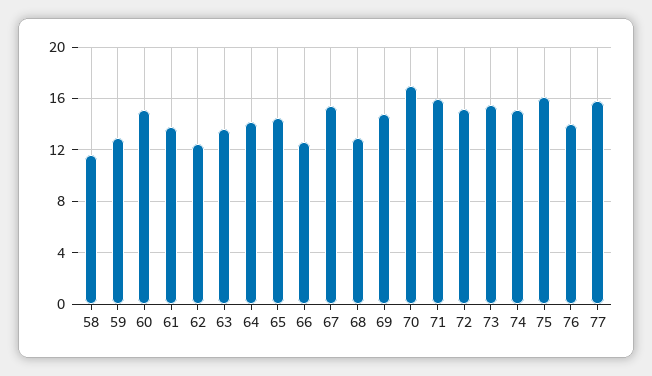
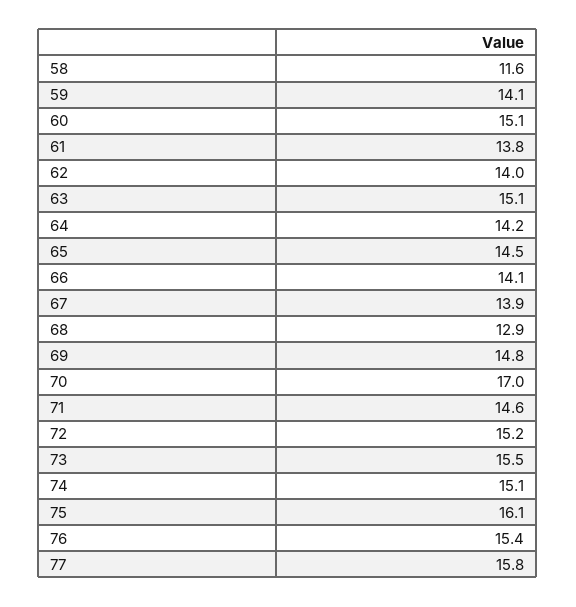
  {
    "58": 11.6,
-   "59": 13,
+   "59": 14.1,
    "60": 15.1,
    "61": 13.8,
-   "62": 12.5,
+   "62": 14,
-   "63": 13.5,
+   "63": 15.1,
    "64": 14.2,
    "65": 14.5,
-   "66": 12.5,
+   "66": 14.1,
-   "67": 15.5,
+   "67": 13.9,
    "68": 12.9,
    "69": 14.8,
    "70": 17,
-   "71": 16,
+   "71": 14.6,
    "72": 15.2,
    "73": 15.5,
    "74": 15.1,
    "75": 16.1,
-   "76": 14,
+   "76": 15.4,
    "77": 15.8
  }

